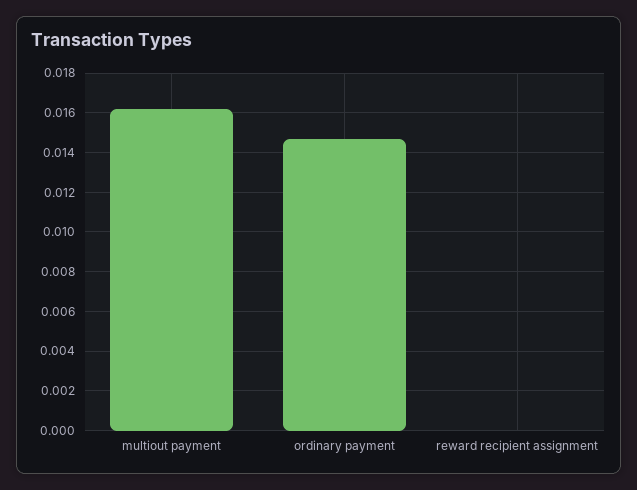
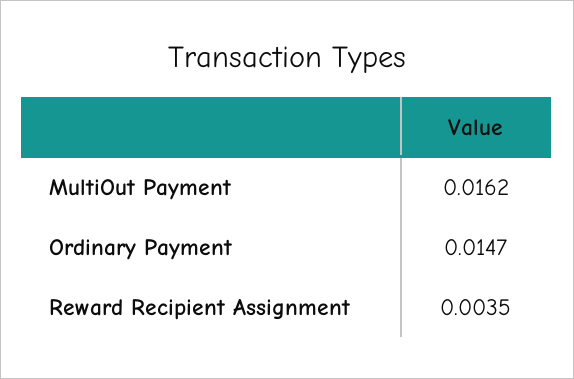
  {
    "multiout payment": 0.0162,
    "ordinary payment": 0.0147,
-   "reward recipient assignment": 0
+   "reward recipient assignment": 0.0035
  }

